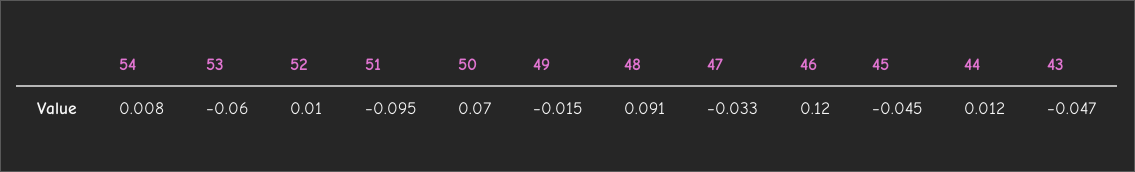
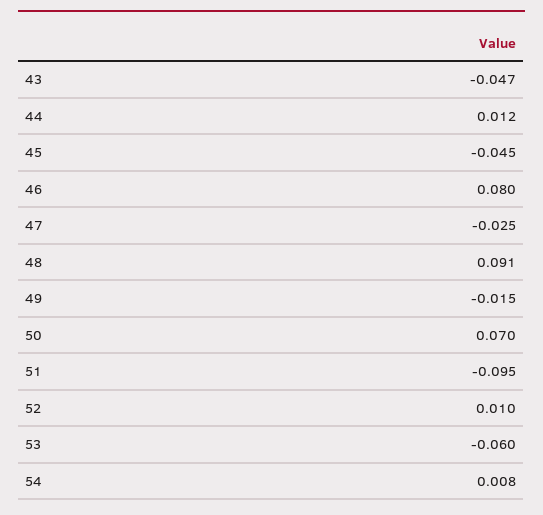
  {
    "54": 0.008,
    "53": -0.06,
    "52": 0.01,
    "51": -0.095,
    "50": 0.07,
    "49": -0.015,
    "48": 0.091,
-   "47": -0.033,
+   "47": -0.025,
-   "46": 0.12,
+   "46": 0.08,
    "45": -0.045,
    "44": 0.012,
    "43": -0.047
  }

